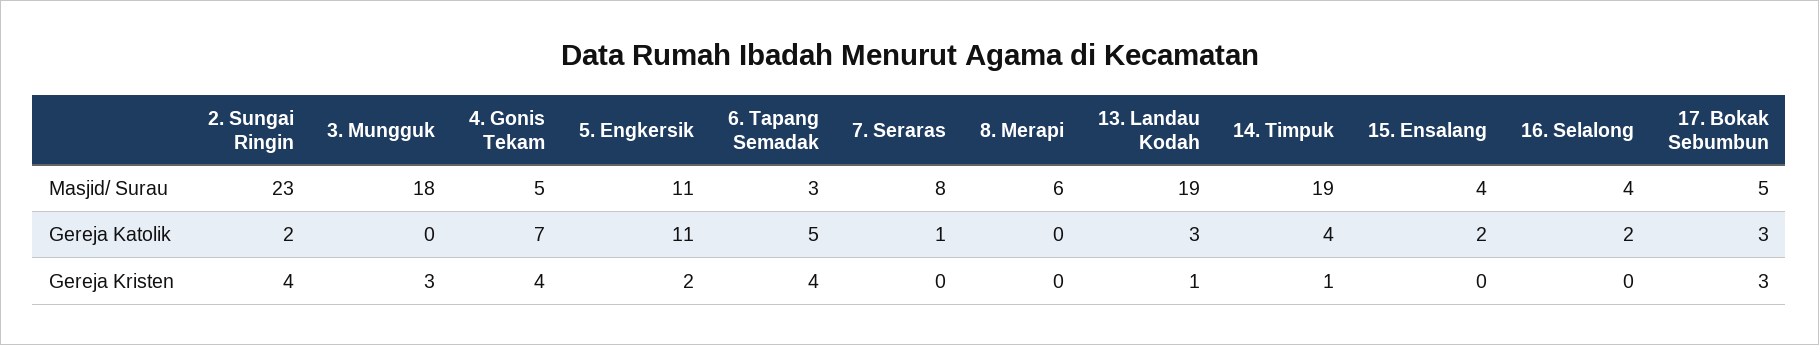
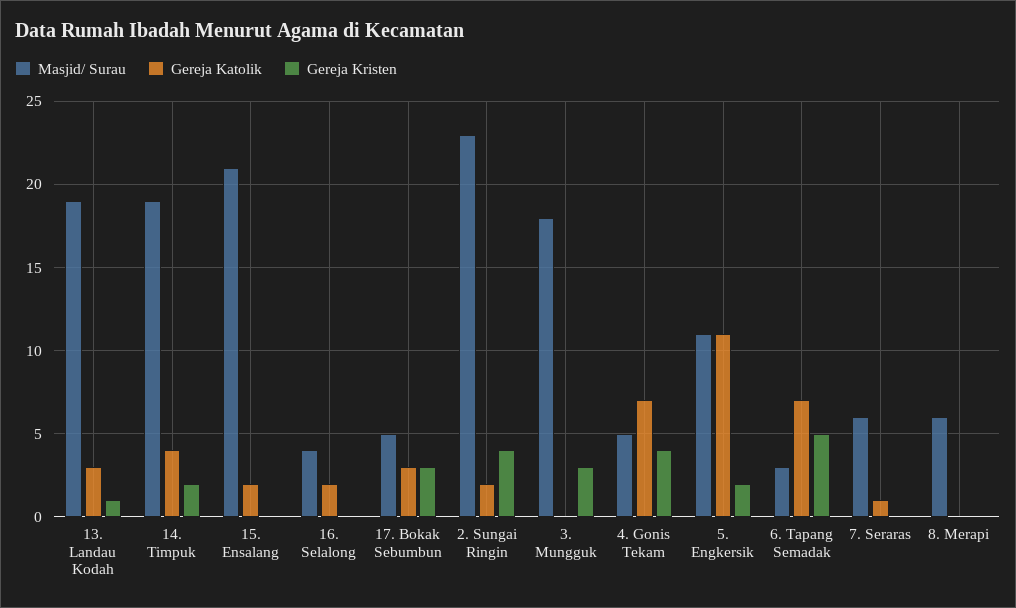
  {
    "Masjid/ Surau": {
      "2. Sungai Ringin": 23,
      "3. Mungguk": 18,
      "4. Gonis Tekam": 5,
      "5. Engkersik": 11,
      "6. Tapang Semadak": 3,
-     "7. Seraras": 8,
+     "7. Seraras": 6,
      "8. Merapi": 6,
      "13. Landau Kodah": 19,
      "14. Timpuk": 19,
-     "15. Ensalang": 4,
+     "15. Ensalang": 21,
      "16. Selalong": 4,
      "17. Bokak Sebumbun": 5
    },
    "Gereja Katolik": {
      "2. Sungai Ringin": 2,
      "3. Mungguk": 0,
      "4. Gonis Tekam": 7,
      "5. Engkersik": 11,
-     "6. Tapang Semadak": 5,
+     "6. Tapang Semadak": 7,
      "7. Seraras": 1,
      "8. Merapi": 0,
      "13. Landau Kodah": 3,
      "14. Timpuk": 4,
      "15. Ensalang": 2,
      "16. Selalong": 2,
      "17. Bokak Sebumbun": 3
    },
    "Gereja Kristen": {
      "2. Sungai Ringin": 4,
      "3. Mungguk": 3,
      "4. Gonis Tekam": 4,
      "5. Engkersik": 2,
-     "6. Tapang Semadak": 4,
+     "6. Tapang Semadak": 5,
      "7. Seraras": 0,
      "8. Merapi": 0,
      "13. Landau Kodah": 1,
-     "14. Timpuk": 1,
+     "14. Timpuk": 2,
      "15. Ensalang": 0,
      "16. Selalong": 0,
      "17. Bokak Sebumbun": 3
    }
  }

